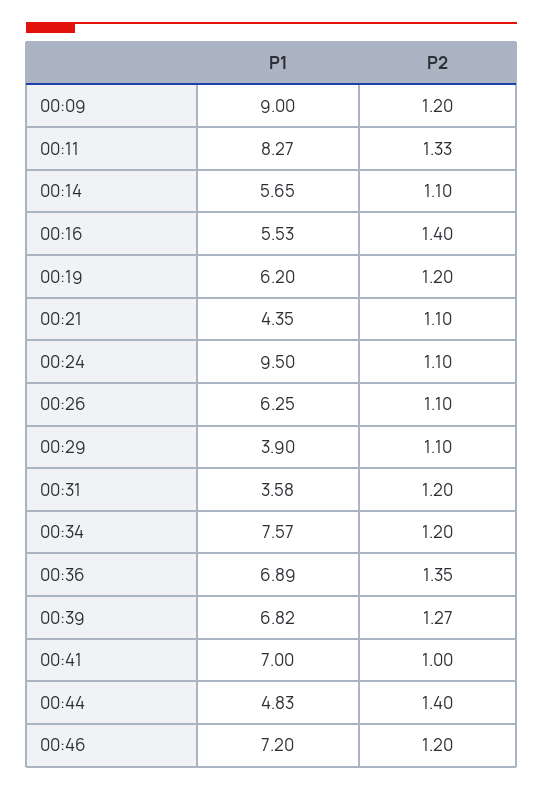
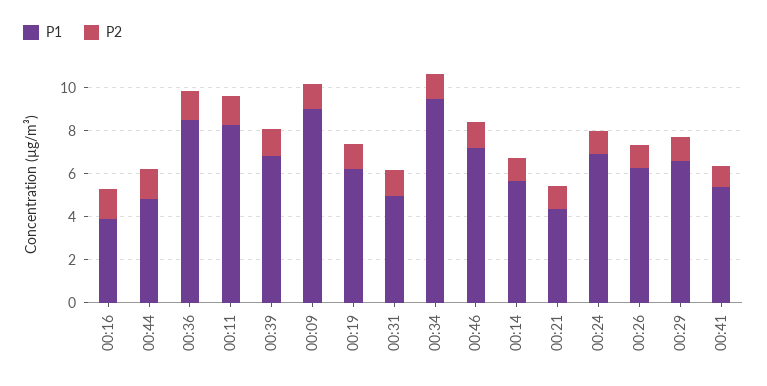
  {
    "P1": {
      "00:09": 9,
      "00:11": 8.27,
      "00:14": 5.65,
-     "00:16": 5.53,
+     "00:16": 4,
      "00:19": 6.2,
      "00:21": 4.35,
-     "00:24": 9.5,
+     "00:24": 7,
      "00:26": 6.25,
-     "00:29": 3.9,
+     "00:29": 6.5,
-     "00:31": 3.58,
+     "00:31": 5,
-     "00:34": 7.57,
+     "00:34": 9.5,
-     "00:36": 6.89,
+     "00:36": 8.5,
      "00:39": 6.82,
-     "00:41": 7,
+     "00:41": 5.5,
      "00:44": 4.83,
      "00:46": 7.2
    },
    "P2": {
      "00:09": 1.2,
      "00:11": 1.33,
      "00:14": 1.1,
      "00:16": 1.4,
      "00:19": 1.2,
      "00:21": 1.1,
      "00:24": 1.1,
      "00:26": 1.1,
      "00:29": 1.1,
      "00:31": 1.2,
      "00:34": 1.2,
      "00:36": 1.35,
      "00:39": 1.27,
      "00:41": 1,
      "00:44": 1.4,
      "00:46": 1.2
    }
  }

